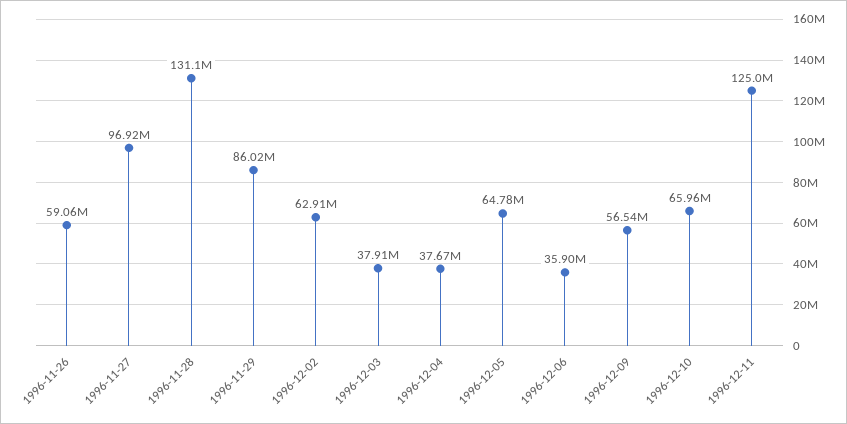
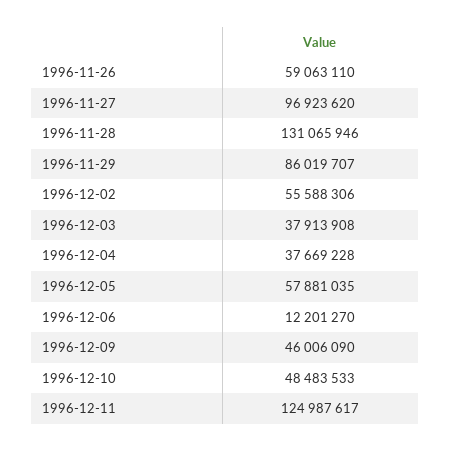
  {
    "1996-11-26": 59063110,
    "1996-11-27": 96923620,
    "1996-11-28": 131065946,
    "1996-11-29": 86019707,
-   "1996-12-02": 62910000,
+   "1996-12-02": 55588306,
    "1996-12-03": 37913908,
    "1996-12-04": 37669228,
-   "1996-12-05": 64780000,
+   "1996-12-05": 57881035,
-   "1996-12-06": 35900000,
+   "1996-12-06": 12201270,
-   "1996-12-09": 56540000,
+   "1996-12-09": 46006090,
-   "1996-12-10": 65960000,
+   "1996-12-10": 48483533,
    "1996-12-11": 124987617
  }

